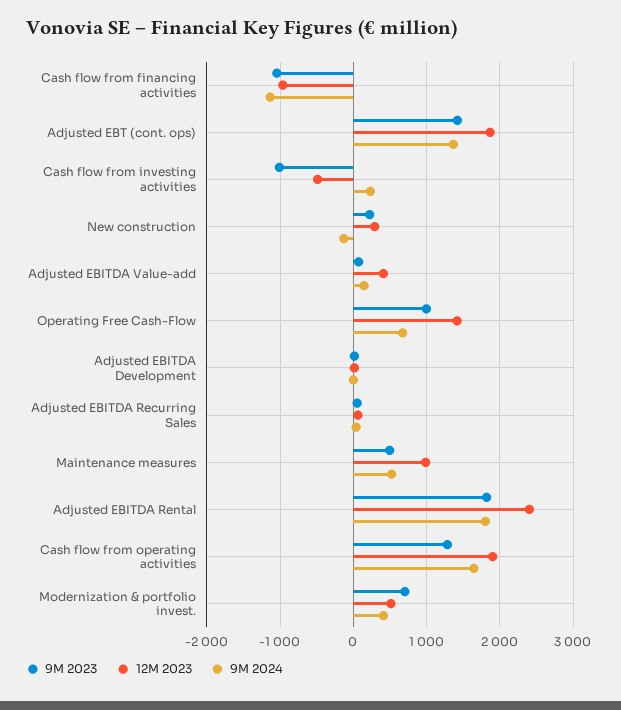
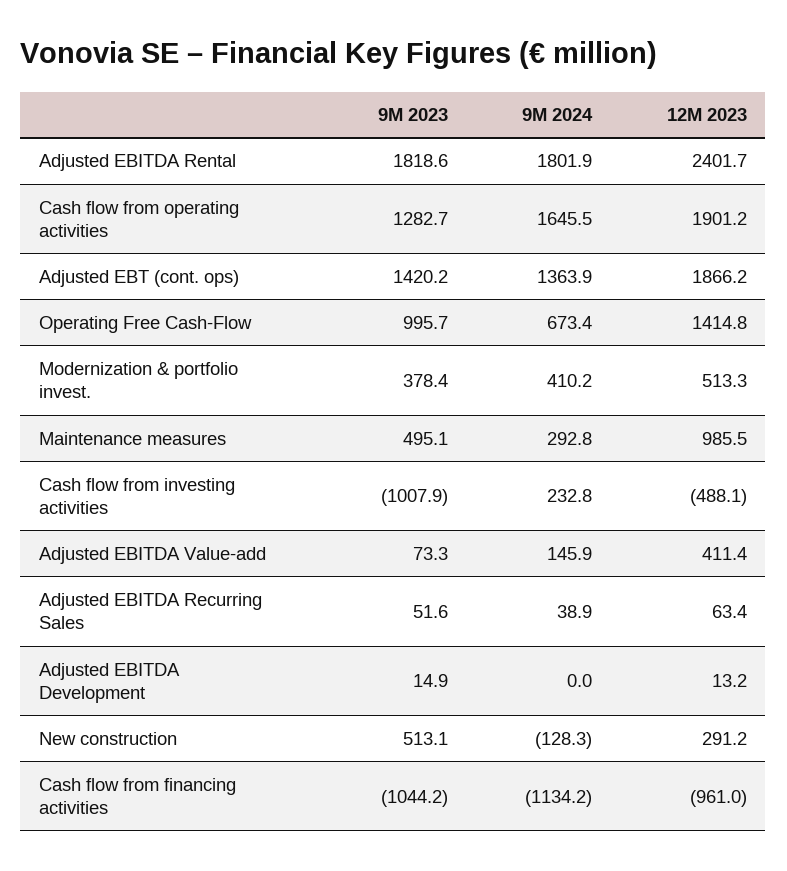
  {
    "9M 2023": {
      "Cash flow from financing activities": -1044.2,
      "Adjusted EBT (cont. ops)": 1420.2,
      "Cash flow from investing activities": -1007.9,
-     "New construction": 200,
+     "New construction": 513.1,
      "Adjusted EBITDA Value-add": 73.3,
      "Operating Free Cash-Flow": 995.7,
      "Adjusted EBITDA Development": 14.9,
      "Adjusted EBITDA Recurring Sales": 51.6,
      "Maintenance measures": 495.1,
      "Adjusted EBITDA Rental": 1818.6,
      "Cash flow from operating activities": 1282.7,
-     "Modernization & portfolio invest.": 700
+     "Modernization & portfolio invest.": 378.4
    },
    "12M 2023": {
      "Cash flow from financing activities": -961,
      "Adjusted EBT (cont. ops)": 1866.2,
      "Cash flow from investing activities": -488.1,
      "New construction": 291.2,
      "Adjusted EBITDA Value-add": 411.4,
      "Operating Free Cash-Flow": 1414.8,
      "Adjusted EBITDA Development": 13.2,
      "Adjusted EBITDA Recurring Sales": 63.4,
      "Maintenance measures": 985.5,
      "Adjusted EBITDA Rental": 2401.7,
      "Cash flow from operating activities": 1901.2,
      "Modernization & portfolio invest.": 513.3
    },
    "9M 2024": {
      "Cash flow from financing activities": -1134.2,
      "Adjusted EBT (cont. ops)": 1363.9,
      "Cash flow from investing activities": 232.8,
      "New construction": -128.3,
      "Adjusted EBITDA Value-add": 145.9,
      "Operating Free Cash-Flow": 673.4,
      "Adjusted EBITDA Development": 0,
      "Adjusted EBITDA Recurring Sales": 38.9,
-     "Maintenance measures": 500,
+     "Maintenance measures": 292.8,
      "Adjusted EBITDA Rental": 1801.9,
      "Cash flow from operating activities": 1645.5,
      "Modernization & portfolio invest.": 410.2
    }
  }

